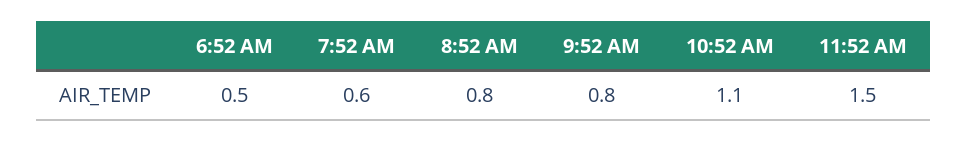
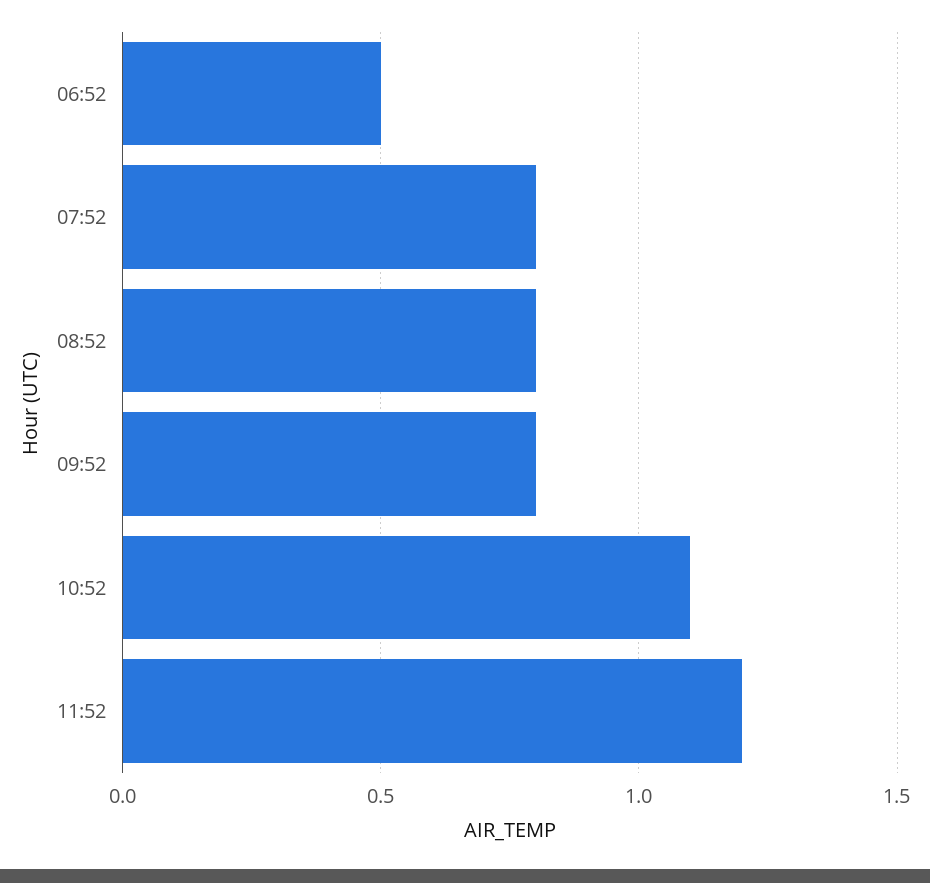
  {
    "6:52 AM": 0.5,
-   "7:52 AM": 0.6,
+   "7:52 AM": 0.8,
    "8:52 AM": 0.8,
    "9:52 AM": 0.8,
    "10:52 AM": 1.1,
-   "11:52 AM": 1.5
+   "11:52 AM": 1.2
  }

